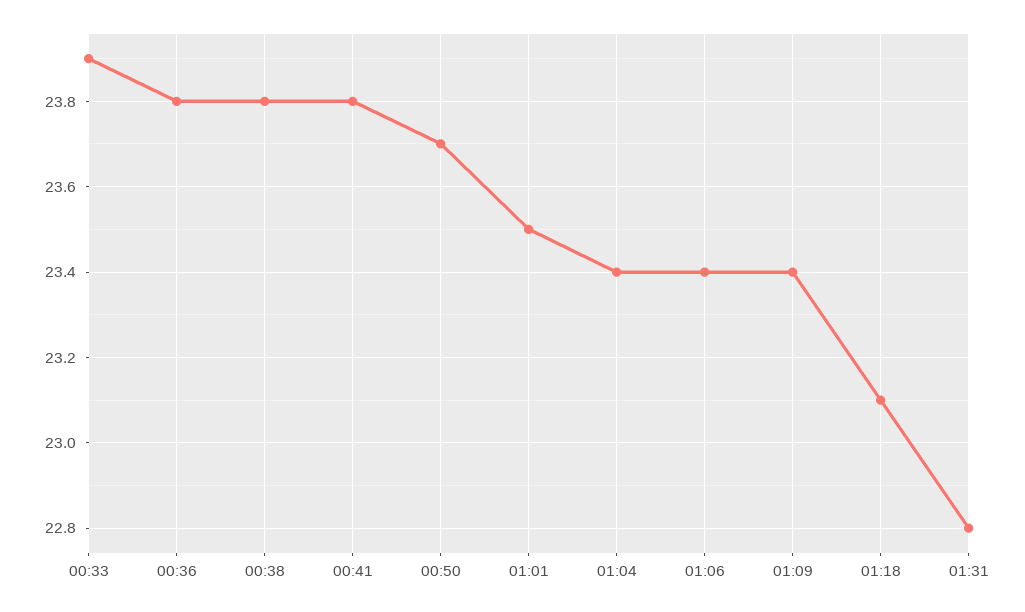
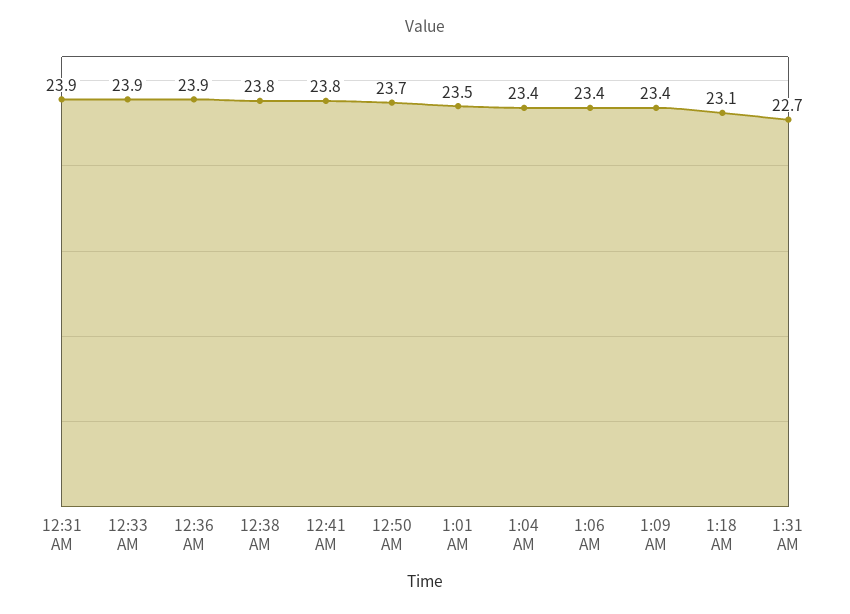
  {
    "00:33": 23.9,
-   "00:36": 23.8,
+   "00:36": 23.9,
    "00:38": 23.8,
    "00:41": 23.8,
    "00:50": 23.7,
    "01:01": 23.5,
    "01:04": 23.4,
    "01:06": 23.4,
    "01:09": 23.4,
    "01:18": 23.1,
-   "01:31": 22.8
+   "01:31": 22.7,
+   "12:31 AM": 23.9
  }

